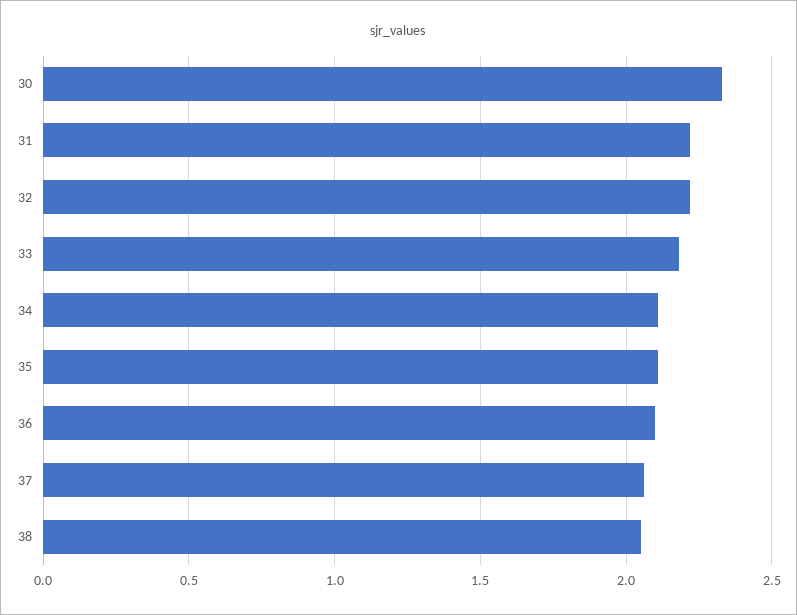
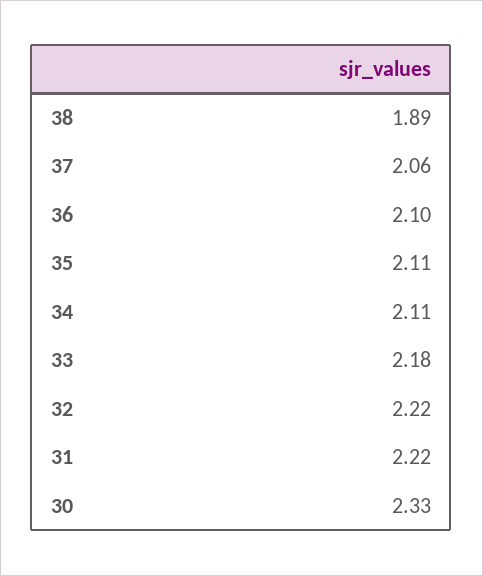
  {
    "30": 2.33,
    "31": 2.22,
    "32": 2.22,
    "33": 2.18,
    "34": 2.11,
    "35": 2.11,
    "36": 2.1,
    "37": 2.06,
-   "38": 2.05
+   "38": 1.89
  }

